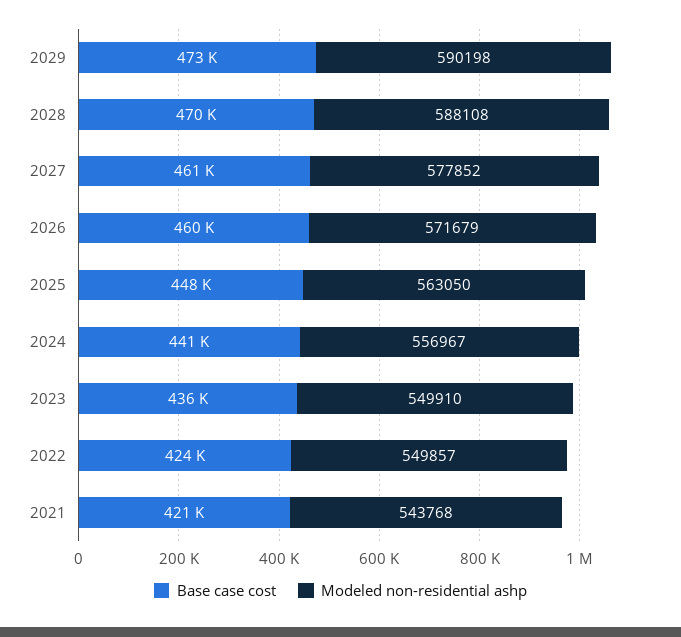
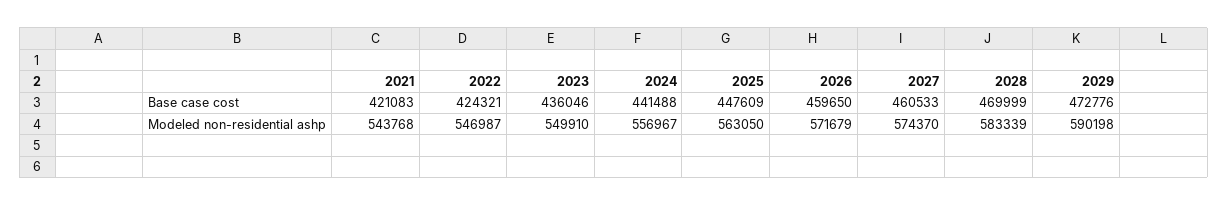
  {
    "Base case cost": {
      "2029": 472776,
      "2028": 469999,
      "2027": 460533,
      "2026": 459650,
      "2025": 447609,
      "2024": 441488,
      "2023": 436046,
      "2022": 424321,
      "2021": 421083
    },
    "Modeled non-residential ashp": {
      "2029": 590198,
-     "2028": 588108,
+     "2028": 583339,
-     "2027": 577852,
+     "2027": 574370,
      "2026": 571679,
      "2025": 563050,
      "2024": 556967,
      "2023": 549910,
-     "2022": 549857,
+     "2022": 546987,
      "2021": 543768
    }
  }

